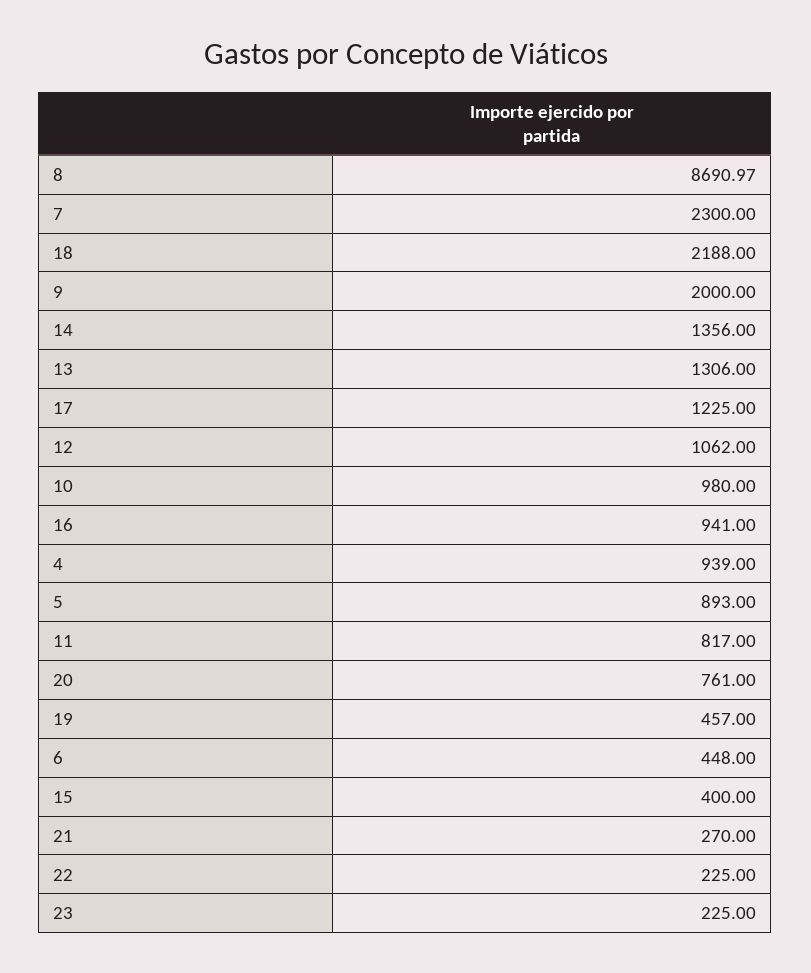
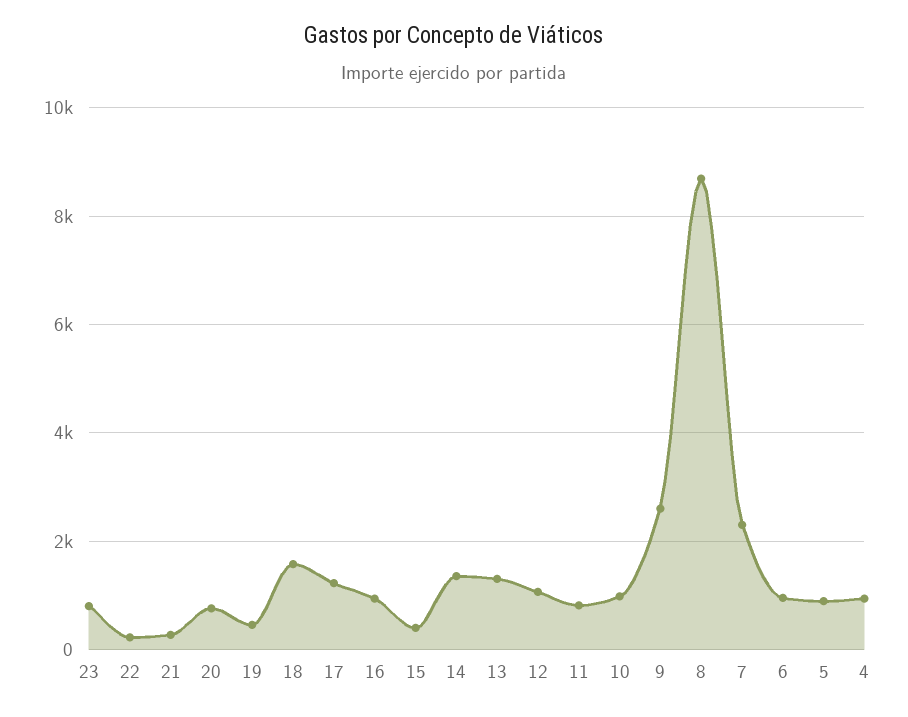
  {
    "8": 8690.97,
    "7": 2300,
-   "18": 2188,
+   "18": 1600,
-   "9": 2000,
+   "9": 2600,
    "14": 1356,
    "13": 1306,
    "17": 1225,
    "12": 1062,
    "10": 980,
    "16": 941,
    "4": 939,
    "5": 893,
    "11": 817,
    "20": 761,
    "19": 457,
-   "6": 448,
+   "6": 1000,
    "15": 400,
    "21": 270,
    "22": 225,
-   "23": 225
+   "23": 800
  }

